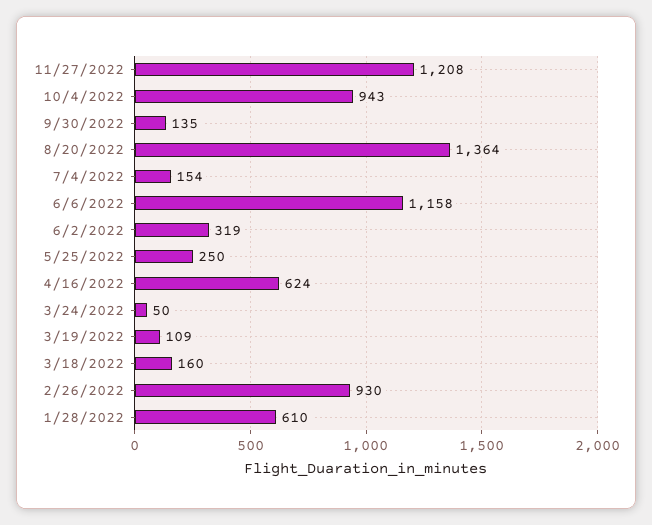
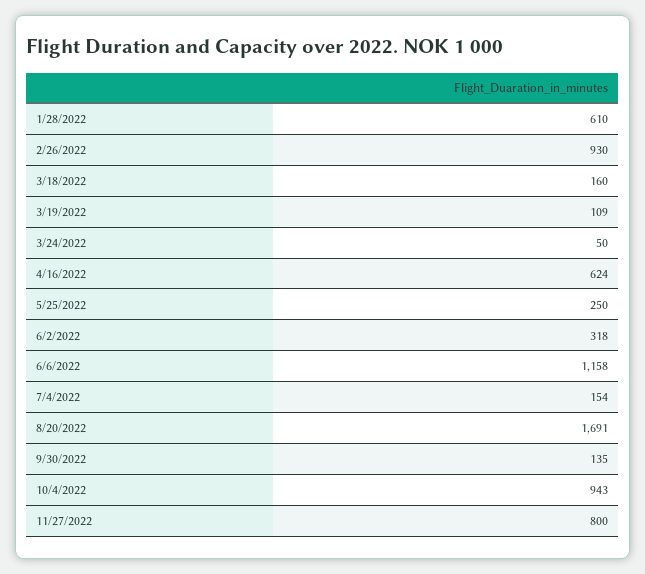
  {
-   "11/27/2022": 1208,
+   "11/27/2022": 800,
    "10/4/2022": 943,
    "9/30/2022": 135,
-   "8/20/2022": 1364,
+   "8/20/2022": 1691,
    "7/4/2022": 154,
    "6/6/2022": 1158,
-   "6/2/2022": 319,
+   "6/2/2022": 318,
    "5/25/2022": 250,
    "4/16/2022": 624,
    "3/24/2022": 50,
    "3/19/2022": 109,
    "3/18/2022": 160,
    "2/26/2022": 930,
    "1/28/2022": 610
  }

